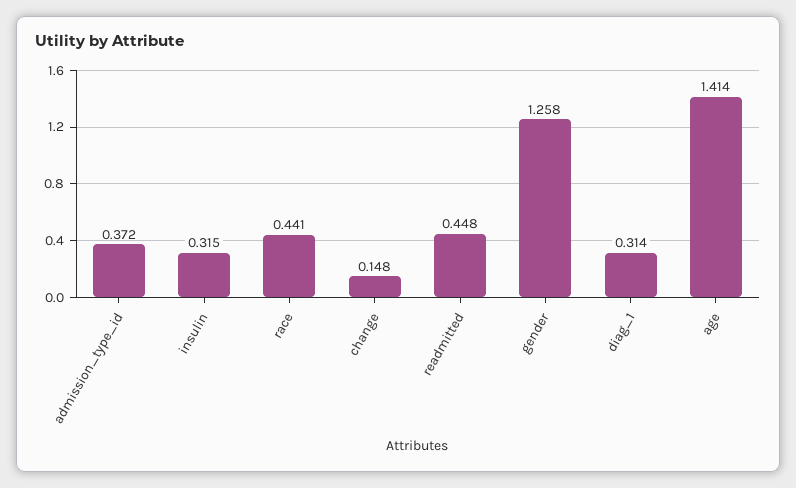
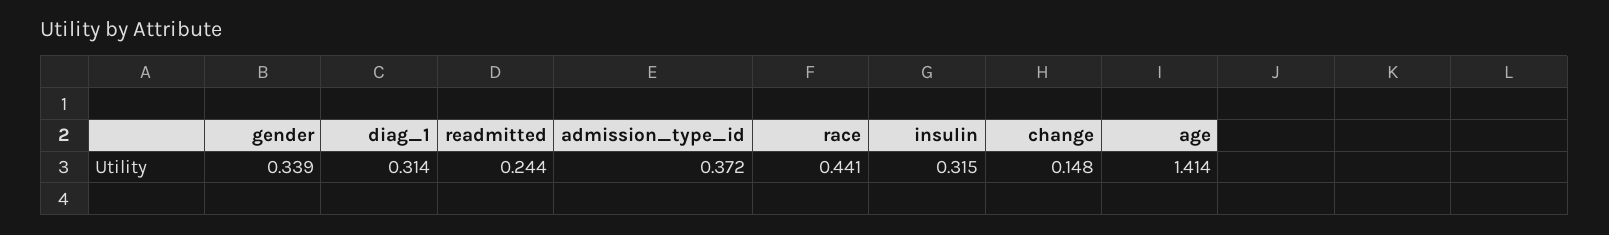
  {
    "admission_type_id": 0.372,
    "insulin": 0.315,
    "race": 0.441,
    "change": 0.148,
-   "readmitted": 0.448,
+   "readmitted": 0.244,
-   "gender": 1.258,
+   "gender": 0.339,
    "diag_1": 0.314,
    "age": 1.414
  }

